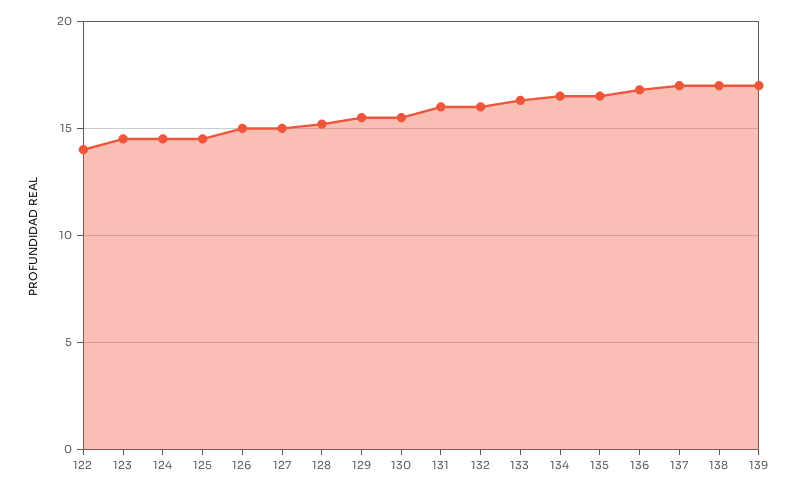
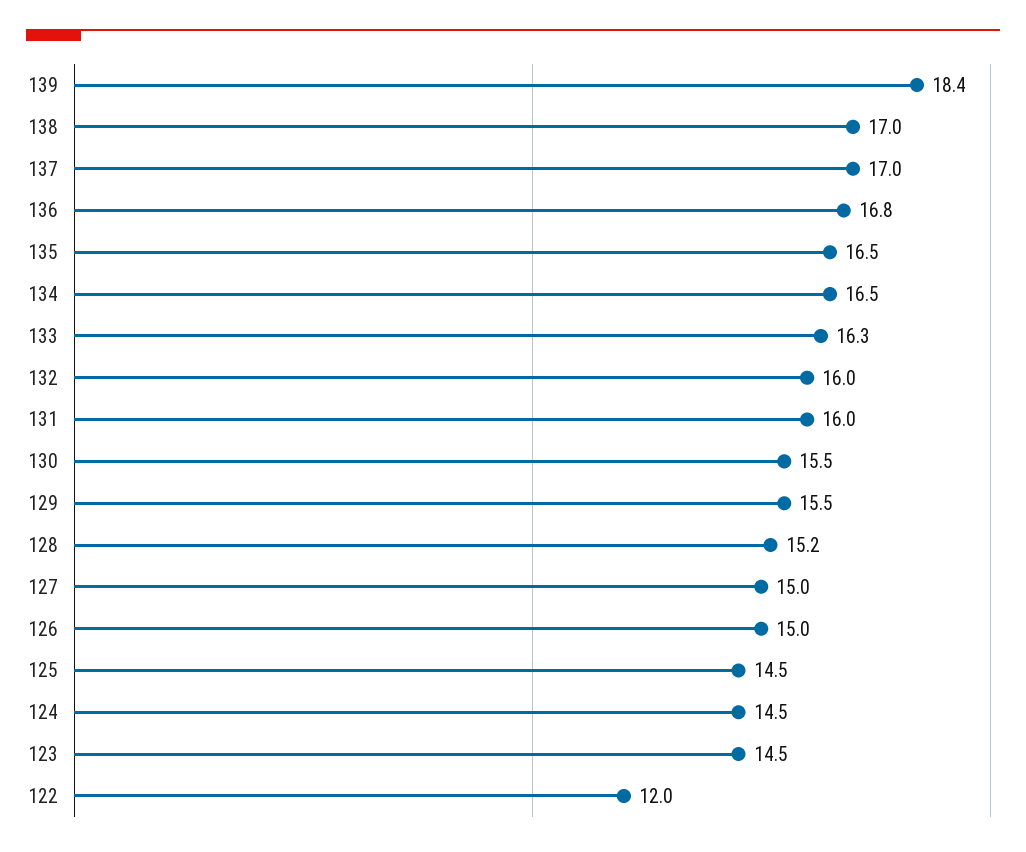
  {
-   "122": 14,
+   "122": 12,
    "123": 14.5,
    "124": 14.5,
    "125": 14.5,
    "126": 15,
    "127": 15,
    "128": 15.2,
    "129": 15.5,
    "130": 15.5,
    "131": 16,
    "132": 16,
    "133": 16.3,
    "134": 16.5,
    "135": 16.5,
    "136": 16.8,
    "137": 17,
    "138": 17,
-   "139": 17
+   "139": 18.4
  }

